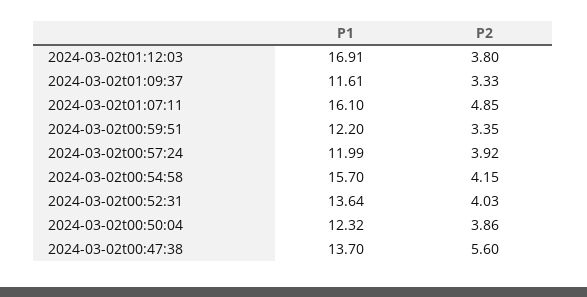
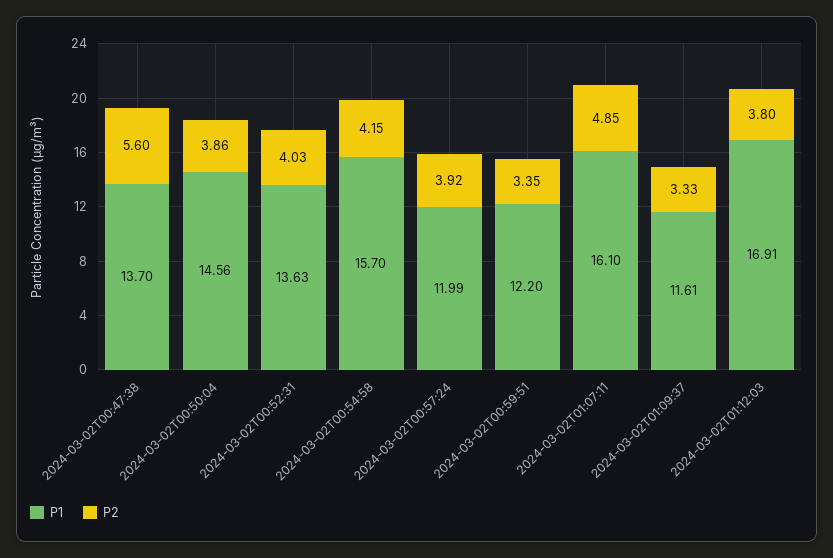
  {
    "P1": {
      "2024-03-02t01:12:03": 16.91,
      "2024-03-02t01:09:37": 11.61,
      "2024-03-02t01:07:11": 16.1,
      "2024-03-02t00:59:51": 12.2,
      "2024-03-02t00:57:24": 11.99,
      "2024-03-02t00:54:58": 15.7,
-     "2024-03-02t00:52:31": 13.64,
+     "2024-03-02t00:52:31": 13.63,
-     "2024-03-02t00:50:04": 12.32,
+     "2024-03-02t00:50:04": 14.56,
      "2024-03-02t00:47:38": 13.7
    },
    "P2": {
      "2024-03-02t01:12:03": 3.8,
      "2024-03-02t01:09:37": 3.33,
      "2024-03-02t01:07:11": 4.85,
      "2024-03-02t00:59:51": 3.35,
      "2024-03-02t00:57:24": 3.92,
      "2024-03-02t00:54:58": 4.15,
      "2024-03-02t00:52:31": 4.03,
      "2024-03-02t00:50:04": 3.86,
      "2024-03-02t00:47:38": 5.6
    }
  }

